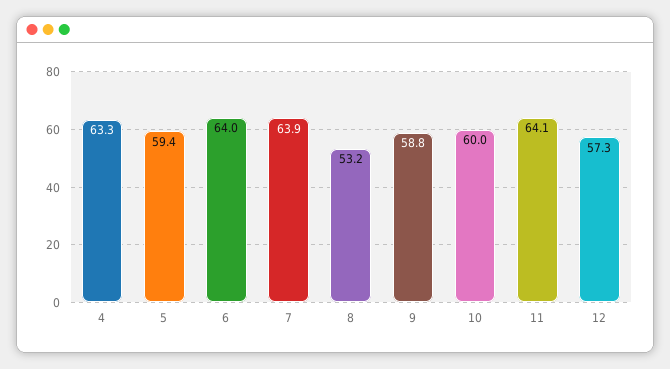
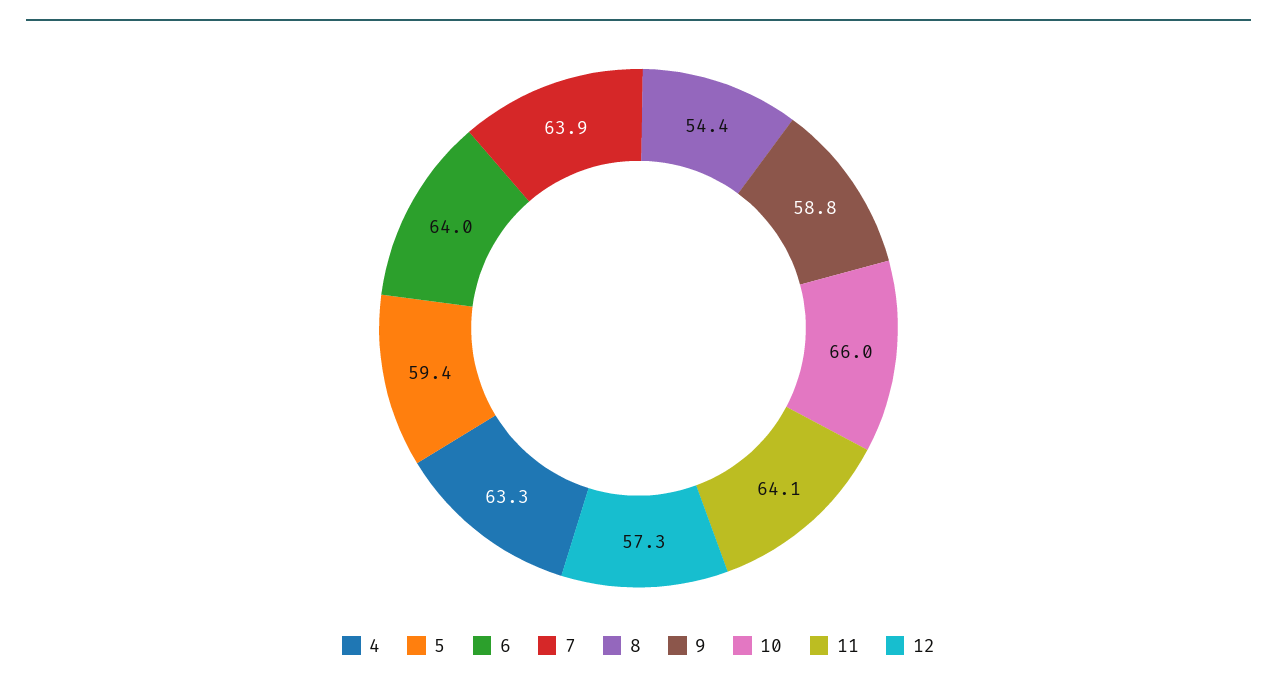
  {
    "4": 63.3,
    "5": 59.4,
    "6": 64,
    "7": 63.9,
-   "8": 53.2,
+   "8": 54.4,
    "9": 58.8,
-   "10": 60,
+   "10": 66,
    "11": 64.1,
    "12": 57.3
  }

